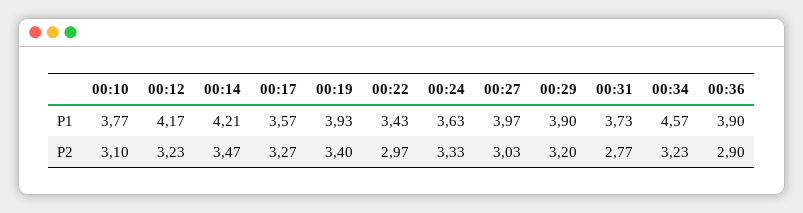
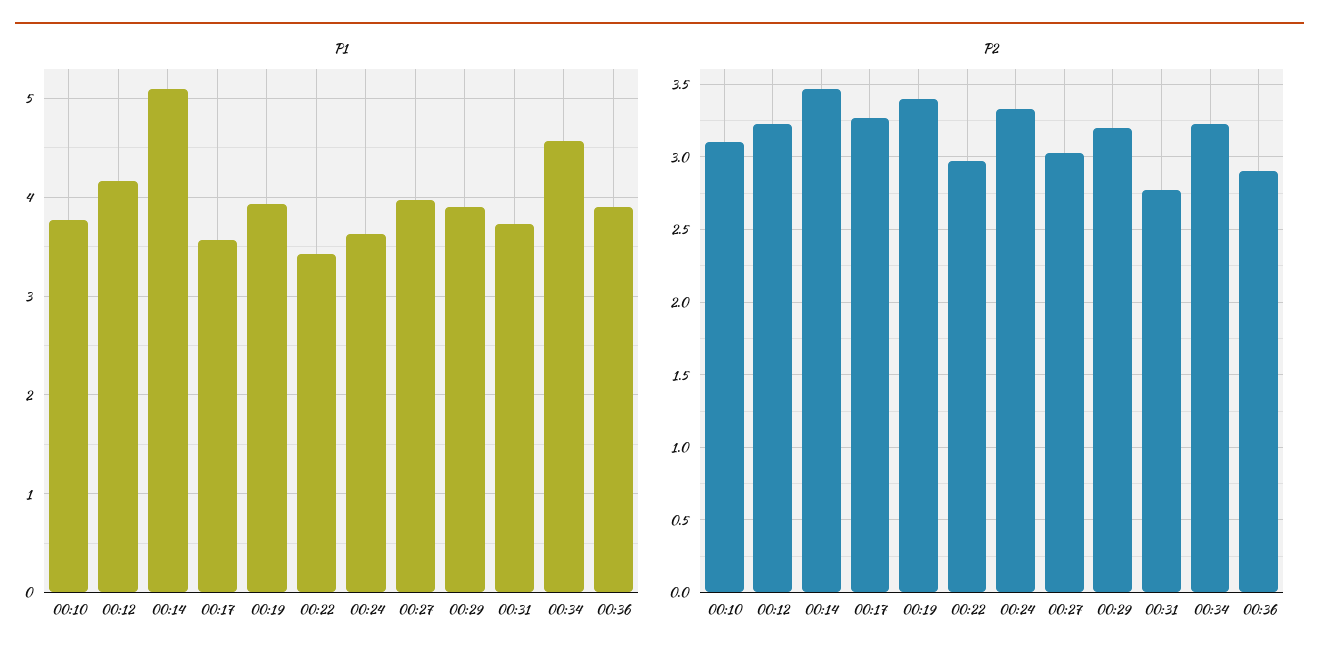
  {
    "P1": {
      "00:10": 3.77,
      "00:12": 4.17,
-     "00:14": 4.21,
+     "00:14": 5.1,
      "00:17": 3.57,
      "00:19": 3.93,
      "00:22": 3.43,
      "00:24": 3.63,
      "00:27": 3.97,
      "00:29": 3.9,
      "00:31": 3.73,
      "00:34": 4.57,
      "00:36": 3.9
    },
    "P2": {
      "00:10": 3.1,
      "00:12": 3.23,
      "00:14": 3.47,
      "00:17": 3.27,
      "00:19": 3.4,
      "00:22": 2.97,
      "00:24": 3.33,
      "00:27": 3.03,
      "00:29": 3.2,
      "00:31": 2.77,
      "00:34": 3.23,
      "00:36": 2.9
    }
  }

